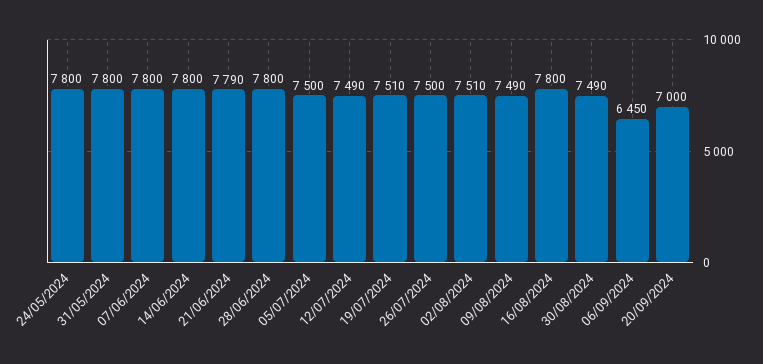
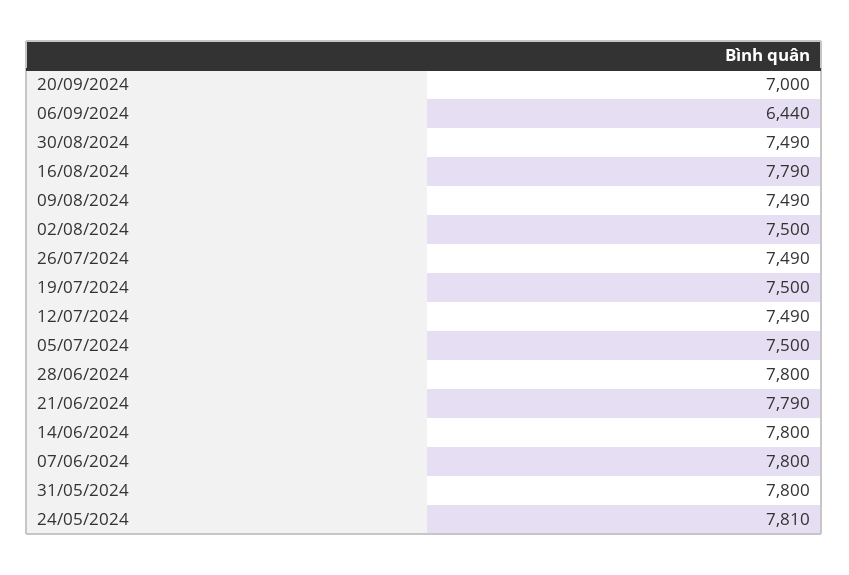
  {
-   "24/05/2024": 7800,
+   "24/05/2024": 7810,
    "31/05/2024": 7800,
    "07/06/2024": 7800,
    "14/06/2024": 7800,
    "21/06/2024": 7790,
    "28/06/2024": 7800,
    "05/07/2024": 7500,
    "12/07/2024": 7490,
-   "19/07/2024": 7510,
+   "19/07/2024": 7500,
-   "26/07/2024": 7500,
+   "26/07/2024": 7490,
-   "02/08/2024": 7510,
+   "02/08/2024": 7500,
    "09/08/2024": 7490,
-   "16/08/2024": 7800,
+   "16/08/2024": 7790,
    "30/08/2024": 7490,
-   "06/09/2024": 6450,
+   "06/09/2024": 6440,
    "20/09/2024": 7000
  }

